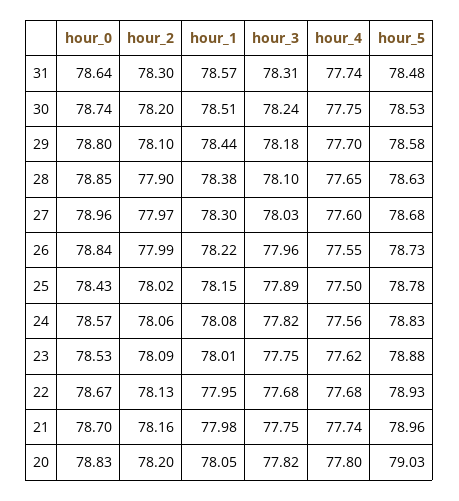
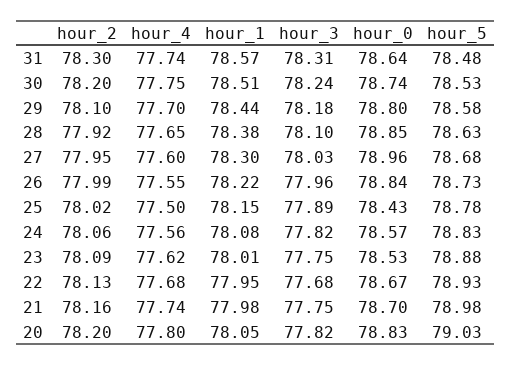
  {
    "hour_0": {
      "31": 78.64,
      "30": 78.74,
      "29": 78.8,
      "28": 78.85,
      "27": 78.96,
      "26": 78.84,
      "25": 78.43,
      "24": 78.57,
      "23": 78.53,
      "22": 78.67,
      "21": 78.7,
      "20": 78.83
    },
    "hour_2": {
      "31": 78.3,
      "30": 78.2,
      "29": 78.1,
-     "28": 77.9,
+     "28": 77.92,
-     "27": 77.97,
+     "27": 77.95,
      "26": 77.99,
      "25": 78.02,
      "24": 78.06,
      "23": 78.09,
      "22": 78.13,
      "21": 78.16,
      "20": 78.2
    },
    "hour_1": {
      "31": 78.57,
      "30": 78.51,
      "29": 78.44,
      "28": 78.38,
      "27": 78.3,
      "26": 78.22,
      "25": 78.15,
      "24": 78.08,
      "23": 78.01,
      "22": 77.95,
      "21": 77.98,
      "20": 78.05
    },
    "hour_3": {
      "31": 78.31,
      "30": 78.24,
      "29": 78.18,
      "28": 78.1,
      "27": 78.03,
      "26": 77.96,
      "25": 77.89,
      "24": 77.82,
      "23": 77.75,
      "22": 77.68,
      "21": 77.75,
      "20": 77.82
    },
    "hour_4": {
      "31": 77.74,
      "30": 77.75,
      "29": 77.7,
      "28": 77.65,
      "27": 77.6,
      "26": 77.55,
      "25": 77.5,
      "24": 77.56,
      "23": 77.62,
      "22": 77.68,
      "21": 77.74,
      "20": 77.8
    },
    "hour_5": {
      "31": 78.48,
      "30": 78.53,
      "29": 78.58,
      "28": 78.63,
      "27": 78.68,
      "26": 78.73,
      "25": 78.78,
      "24": 78.83,
      "23": 78.88,
      "22": 78.93,
-     "21": 78.96,
+     "21": 78.98,
      "20": 79.03
    }
  }

